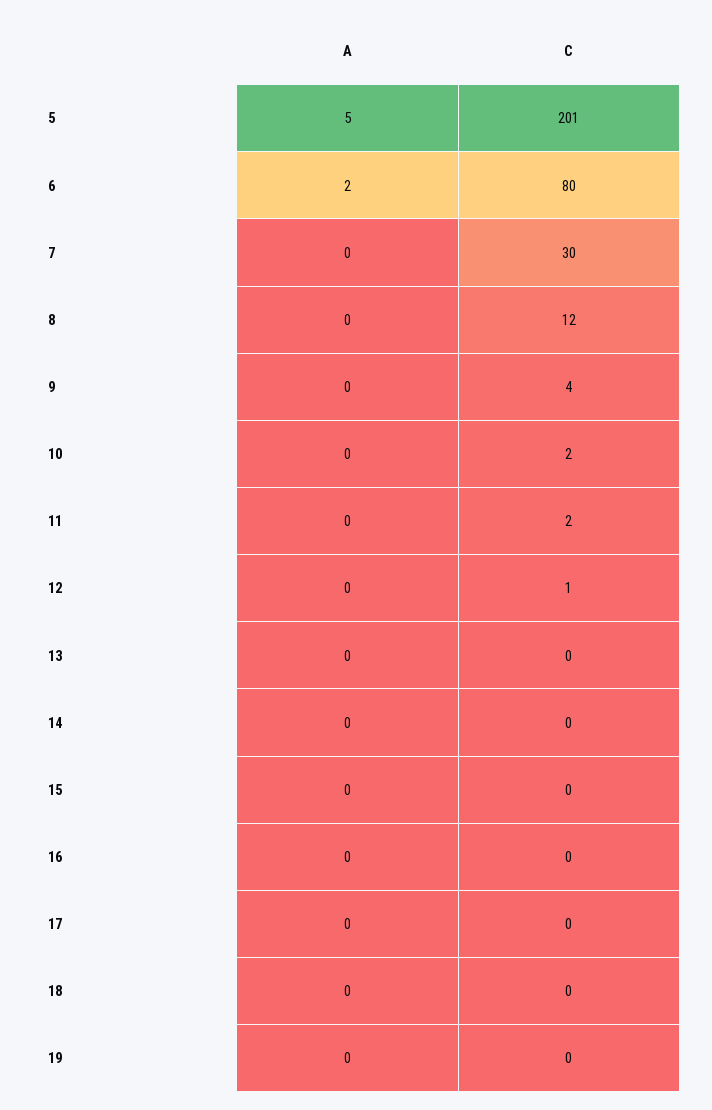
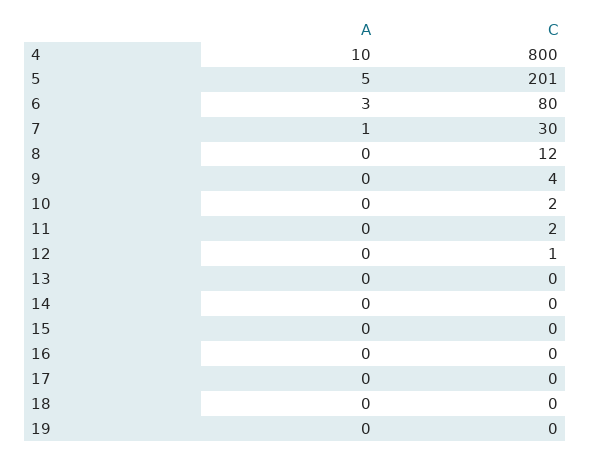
  {
    "A": {
      "5": 5,
-     "6": 2,
+     "6": 3,
-     "7": 0,
+     "7": 1,
      "8": 0,
      "9": 0,
      "10": 0,
      "11": 0,
      "12": 0,
      "13": 0,
      "14": 0,
      "15": 0,
      "16": 0,
      "17": 0,
      "18": 0,
-     "19": 0
+     "19": 0,
+     "4": 10
    },
    "C": {
      "5": 201,
      "6": 80,
      "7": 30,
      "8": 12,
      "9": 4,
      "10": 2,
      "11": 2,
      "12": 1,
      "13": 0,
      "14": 0,
      "15": 0,
      "16": 0,
      "17": 0,
      "18": 0,
-     "19": 0
+     "19": 0,
+     "4": 800
    }
  }

